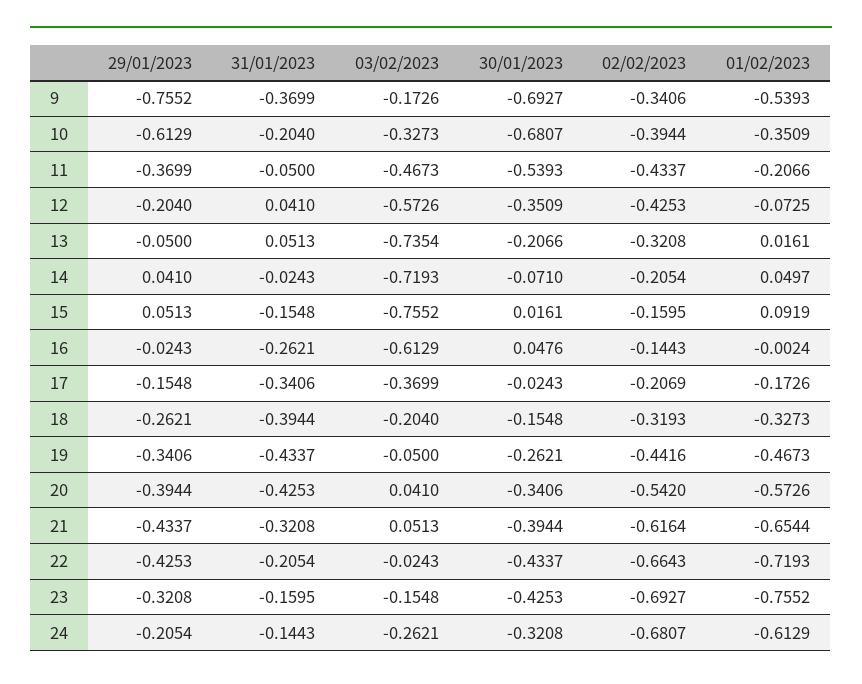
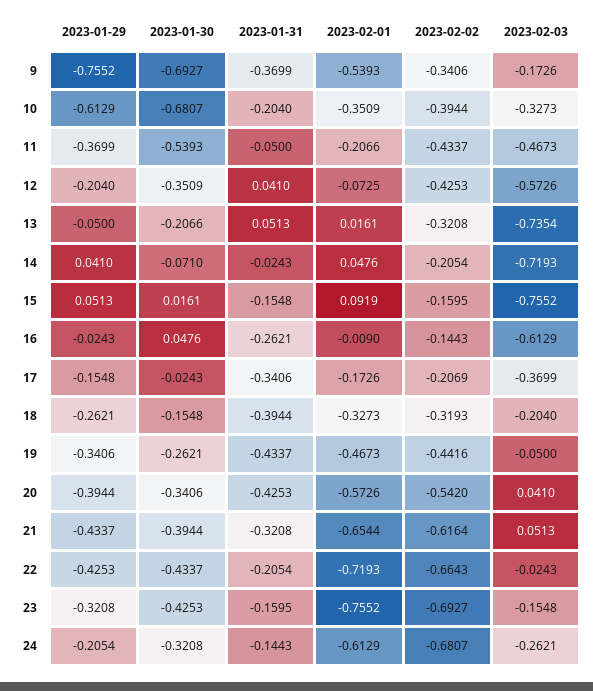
  {
    "29/01/2023": {
      "9": -0.7552,
      "10": -0.6129,
      "11": -0.3699,
      "12": -0.204,
      "13": -0.05,
      "14": 0.041,
      "15": 0.0513,
      "16": -0.0243,
      "17": -0.1548,
      "18": -0.2621,
      "19": -0.3406,
      "20": -0.3944,
      "21": -0.4337,
      "22": -0.4253,
      "23": -0.3208,
      "24": -0.2054
    },
    "31/01/2023": {
      "9": -0.3699,
      "10": -0.204,
      "11": -0.05,
      "12": 0.041,
      "13": 0.0513,
      "14": -0.0243,
      "15": -0.1548,
      "16": -0.2621,
      "17": -0.3406,
      "18": -0.3944,
      "19": -0.4337,
      "20": -0.4253,
      "21": -0.3208,
      "22": -0.2054,
      "23": -0.1595,
      "24": -0.1443
    },
    "03/02/2023": {
      "9": -0.1726,
      "10": -0.3273,
      "11": -0.4673,
      "12": -0.5726,
      "13": -0.7354,
      "14": -0.7193,
      "15": -0.7552,
      "16": -0.6129,
      "17": -0.3699,
      "18": -0.204,
      "19": -0.05,
      "20": 0.041,
      "21": 0.0513,
      "22": -0.0243,
      "23": -0.1548,
      "24": -0.2621
    },
    "30/01/2023": {
      "9": -0.6927,
      "10": -0.6807,
      "11": -0.5393,
      "12": -0.3509,
      "13": -0.2066,
      "14": -0.071,
      "15": 0.0161,
      "16": 0.0476,
      "17": -0.0243,
      "18": -0.1548,
      "19": -0.2621,
      "20": -0.3406,
      "21": -0.3944,
      "22": -0.4337,
      "23": -0.4253,
      "24": -0.3208
    },
    "02/02/2023": {
      "9": -0.3406,
      "10": -0.3944,
      "11": -0.4337,
      "12": -0.4253,
      "13": -0.3208,
      "14": -0.2054,
      "15": -0.1595,
      "16": -0.1443,
      "17": -0.2069,
      "18": -0.3193,
      "19": -0.4416,
      "20": -0.542,
      "21": -0.6164,
      "22": -0.6643,
      "23": -0.6927,
      "24": -0.6807
    },
    "01/02/2023": {
      "9": -0.5393,
      "10": -0.3509,
      "11": -0.2066,
      "12": -0.0725,
      "13": 0.0161,
-     "14": 0.0497,
+     "14": 0.0476,
      "15": 0.0919,
-     "16": -0.0024,
+     "16": -0.009,
      "17": -0.1726,
      "18": -0.3273,
      "19": -0.4673,
      "20": -0.5726,
      "21": -0.6544,
      "22": -0.7193,
      "23": -0.7552,
      "24": -0.6129
    }
  }

